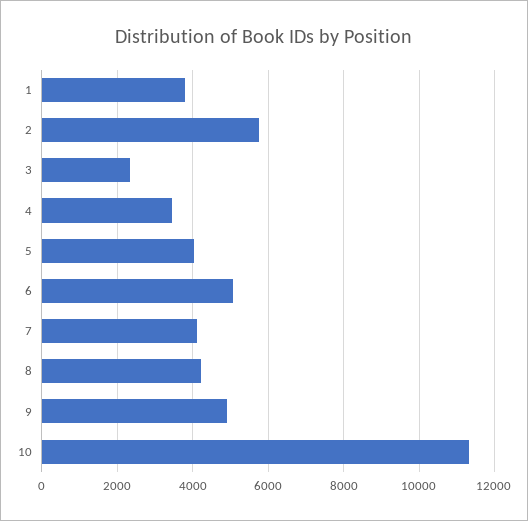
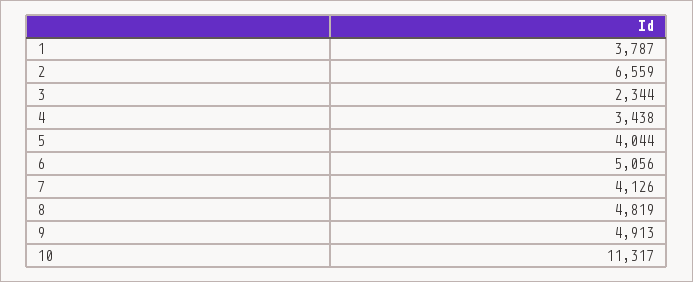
  {
    "1": 3787,
-   "2": 5800,
+   "2": 6559,
    "3": 2344,
    "4": 3438,
    "5": 4044,
    "6": 5056,
    "7": 4126,
-   "8": 4200,
+   "8": 4819,
    "9": 4913,
    "10": 11317
  }

